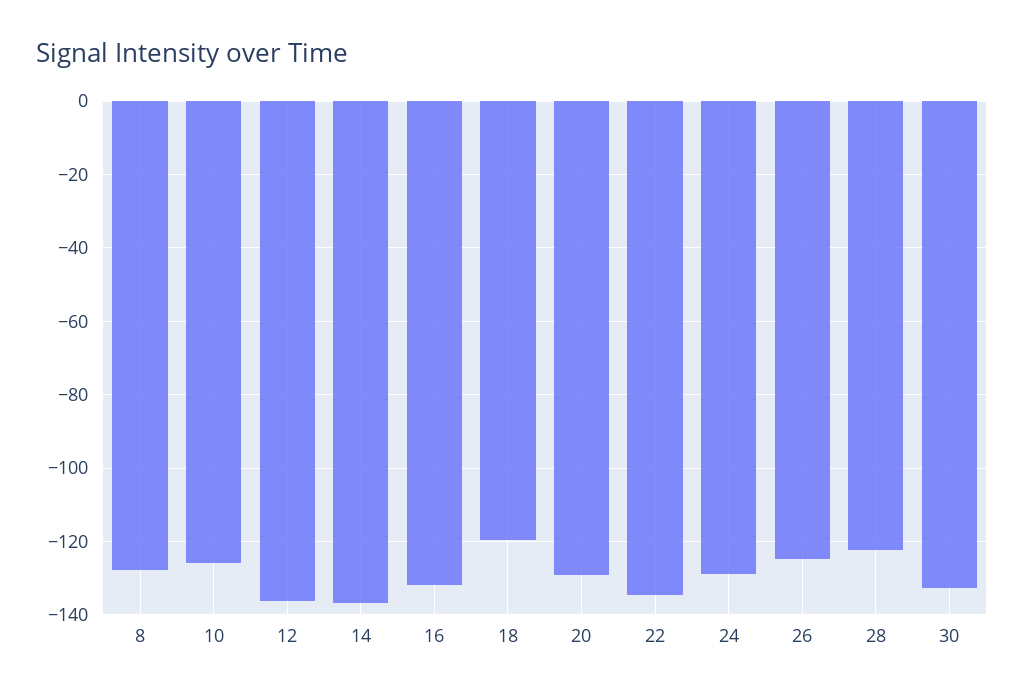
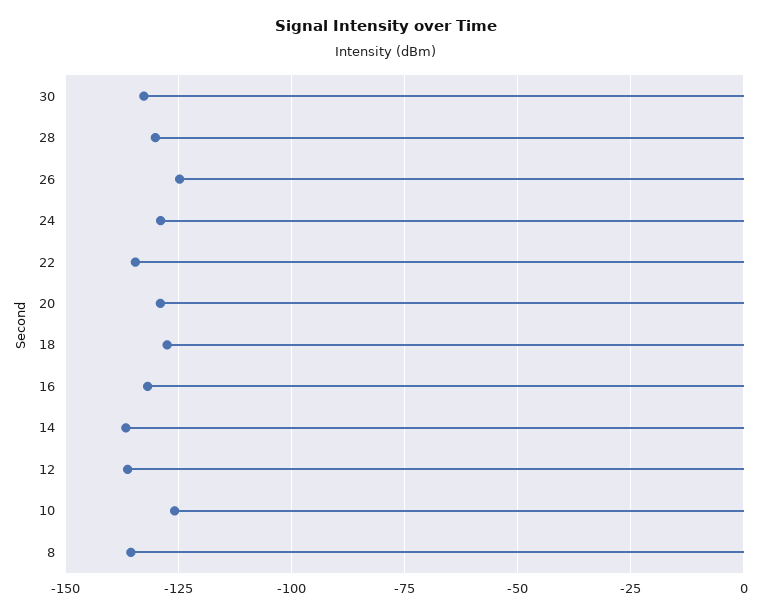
  {
-   "8": -128,
+   "8": -135,
    "10": -126,
    "12": -136,
    "14": -136,
    "16": -132,
-   "18": -120,
+   "18": -127.5,
    "20": -130,
    "22": -134,
    "24": -130,
    "26": -124,
-   "28": -122,
+   "28": -130,
    "30": -132
  }

